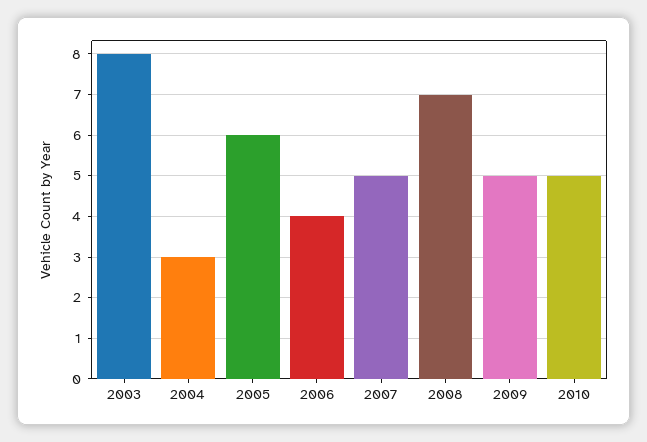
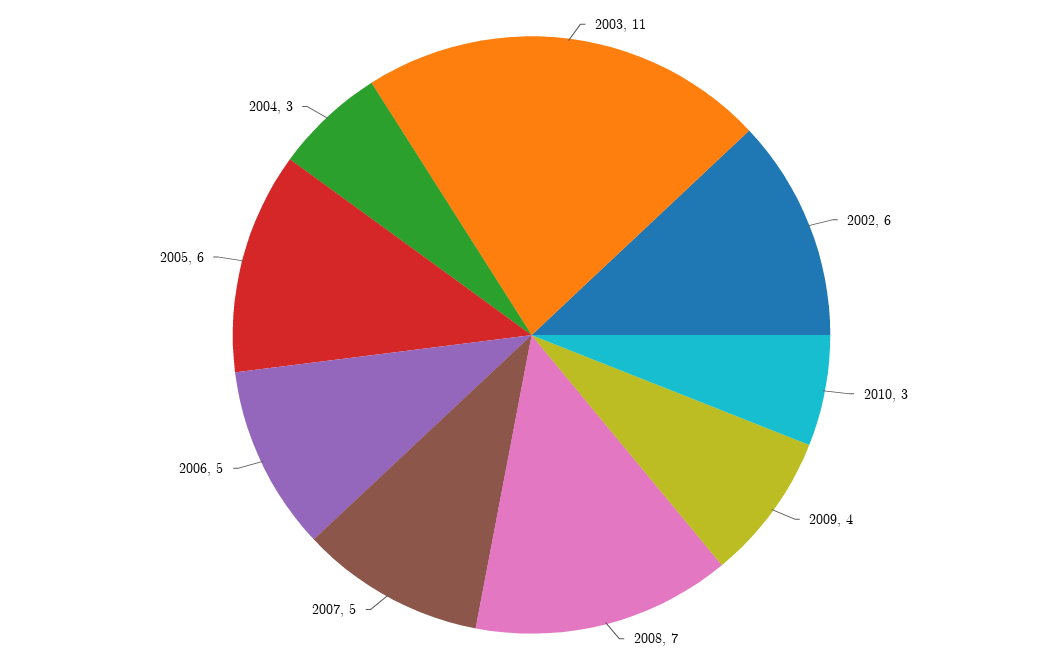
  {
-   "2003": 8,
+   "2003": 11,
    "2004": 3,
    "2005": 6,
-   "2006": 4,
+   "2006": 5,
    "2007": 5,
    "2008": 7,
-   "2009": 5,
+   "2009": 4,
-   "2010": 5
+   "2010": 3,
+   "2002": 6
  }

